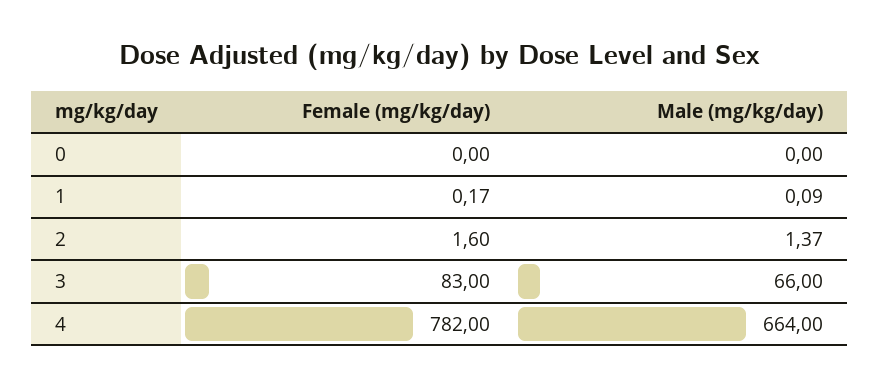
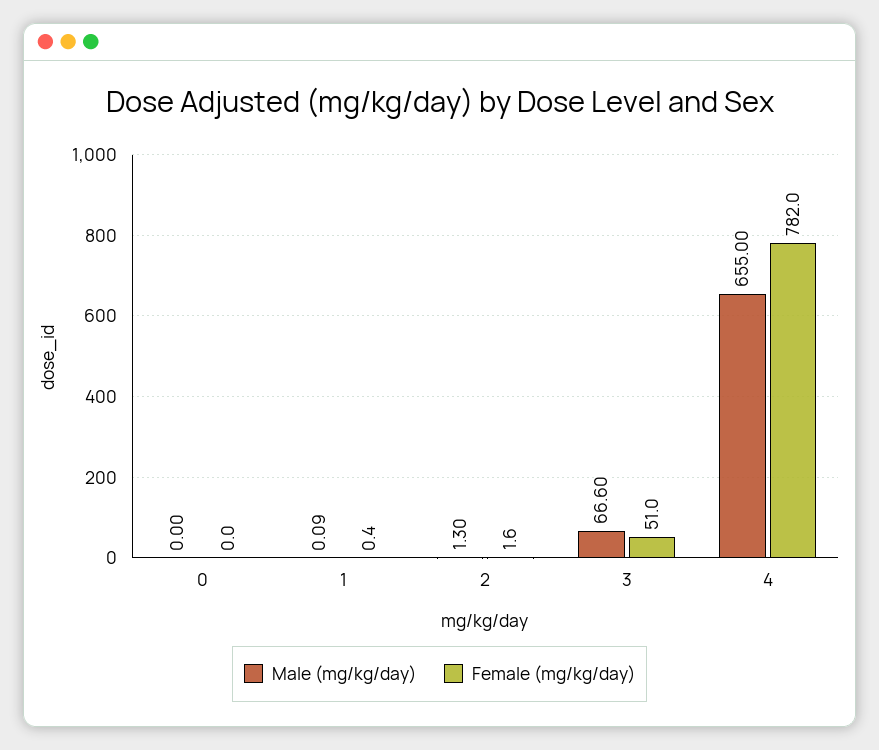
  {
    "Female (mg/kg/day)": {
      "0": 0,
-     "1": 0.17,
+     "1": 0.4,
      "2": 1.6,
-     "3": 83,
+     "3": 51,
      "4": 782
    },
    "Male (mg/kg/day)": {
      "0": 0,
      "1": 0.09,
-     "2": 1.37,
+     "2": 1.3,
-     "3": 66,
+     "3": 66.6,
-     "4": 664
+     "4": 655
    }
  }

